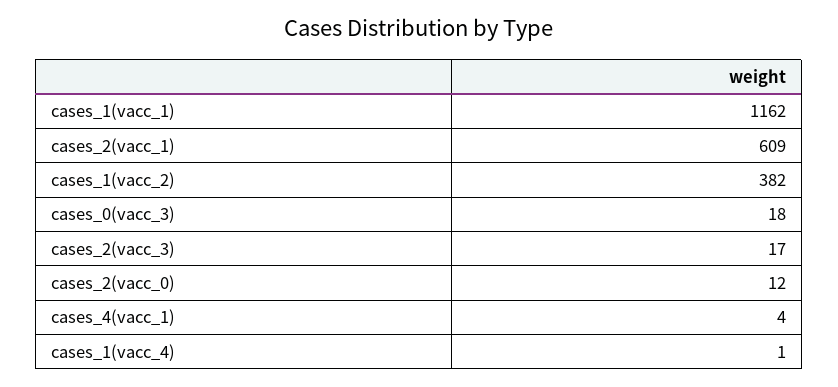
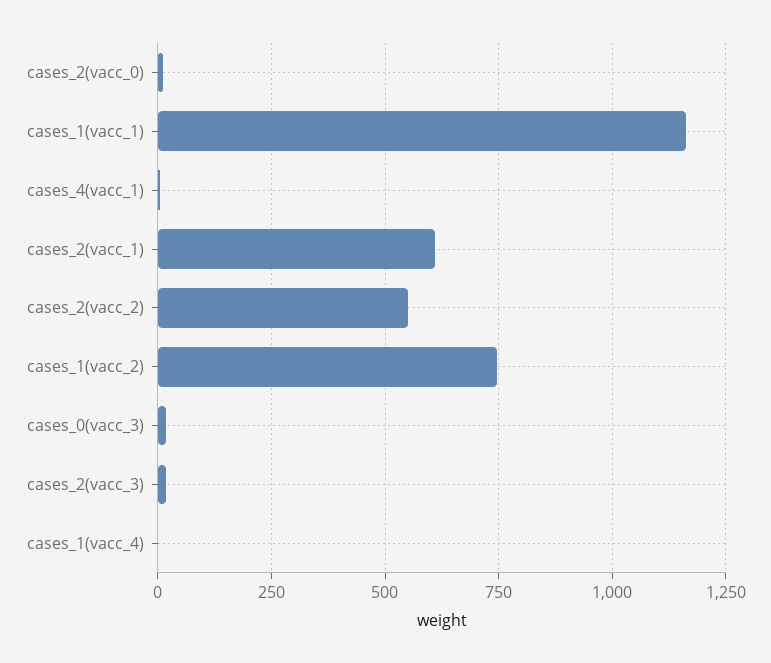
  {
    "cases_1(vacc_1)": 1162,
    "cases_2(vacc_1)": 609,
-   "cases_1(vacc_2)": 382,
+   "cases_1(vacc_2)": 750,
    "cases_0(vacc_3)": 18,
    "cases_2(vacc_3)": 17,
    "cases_2(vacc_0)": 12,
    "cases_4(vacc_1)": 4,
-   "cases_1(vacc_4)": 1
+   "cases_1(vacc_4)": 1,
+   "cases_2(vacc_2)": 550
  }

